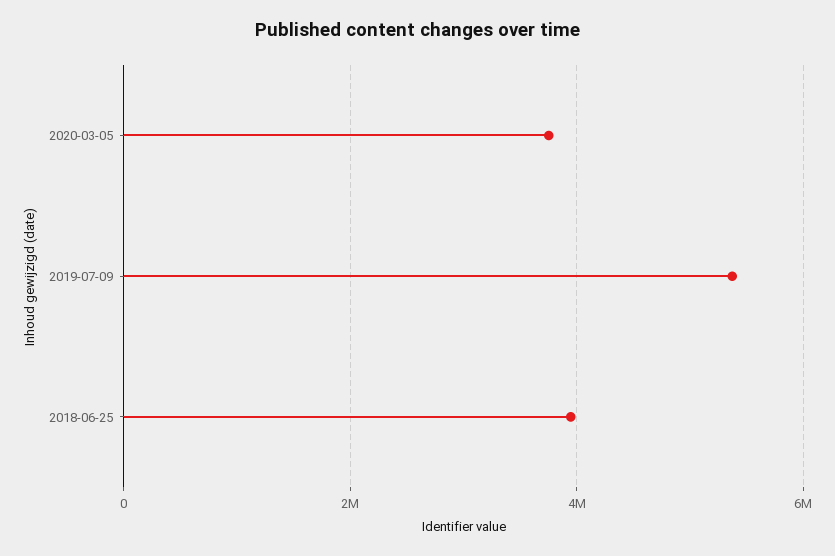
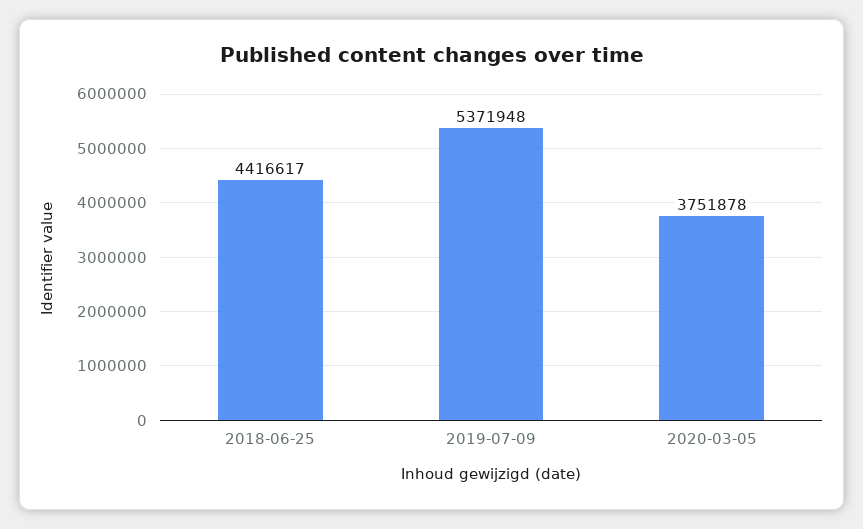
  {
    "2020-03-05": 3751878,
    "2019-07-09": 5371948,
-   "2018-06-25": 4000000
+   "2018-06-25": 4416617
  }

